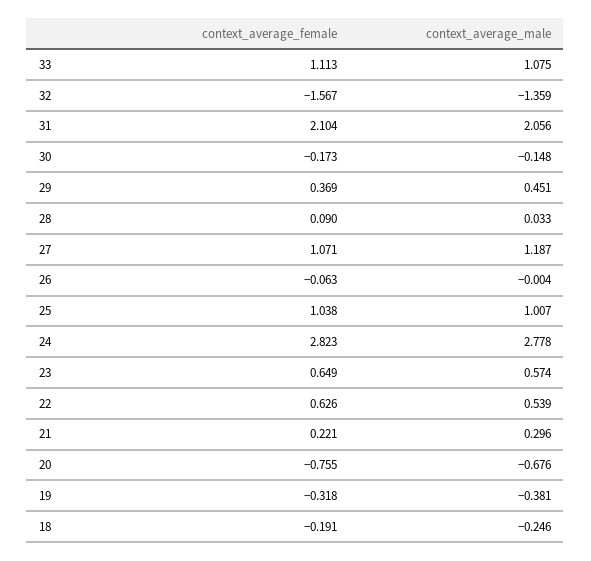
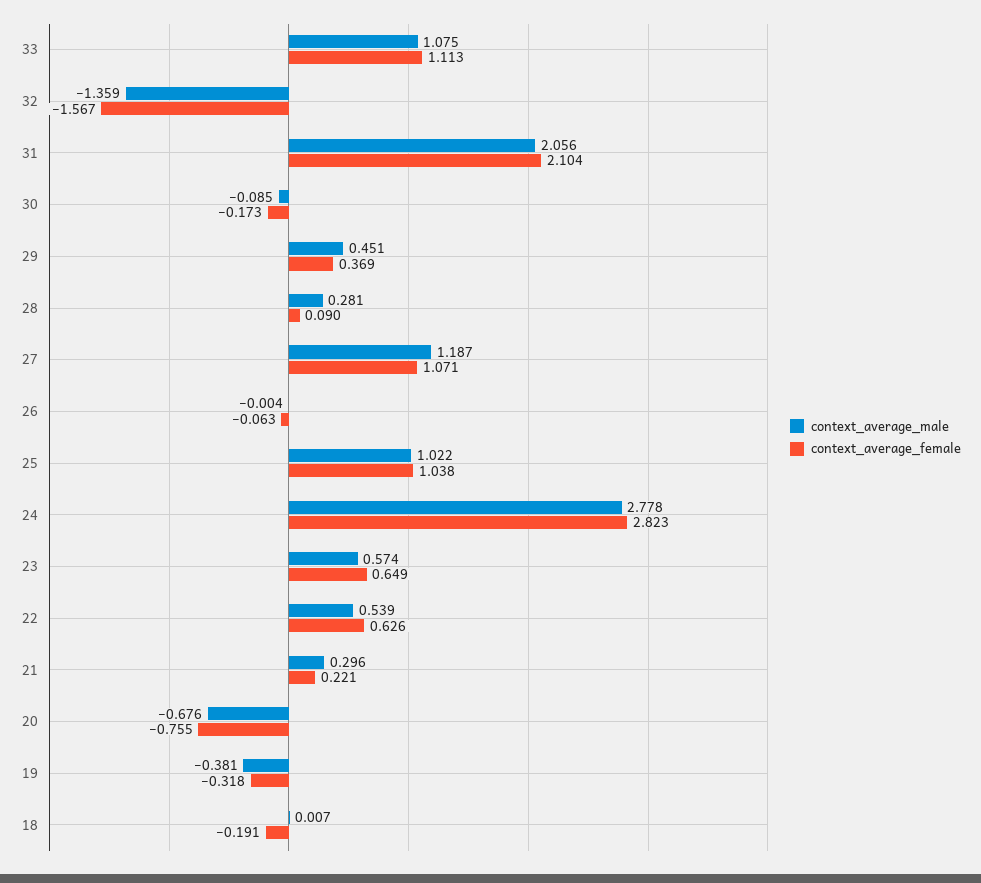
  {
    "context_average_female": {
      "33": 1.113,
      "32": -1.567,
      "31": 2.104,
      "30": -0.173,
      "29": 0.369,
      "28": 0.09,
      "27": 1.071,
      "26": -0.063,
      "25": 1.038,
      "24": 2.823,
      "23": 0.649,
      "22": 0.626,
      "21": 0.221,
      "20": -0.755,
      "19": -0.318,
      "18": -0.191
    },
    "context_average_male": {
      "33": 1.075,
      "32": -1.359,
      "31": 2.056,
-     "30": -0.148,
+     "30": -0.085,
      "29": 0.451,
-     "28": 0.033,
+     "28": 0.281,
      "27": 1.187,
      "26": -0.004,
-     "25": 1.007,
+     "25": 1.022,
      "24": 2.778,
      "23": 0.574,
      "22": 0.539,
      "21": 0.296,
      "20": -0.676,
      "19": -0.381,
-     "18": -0.246
+     "18": 0.007
    }
  }

